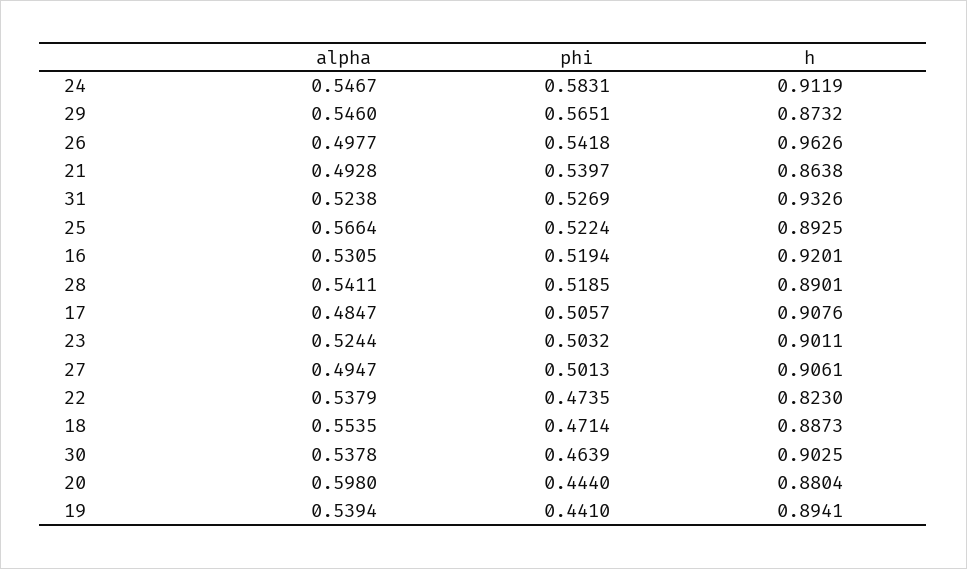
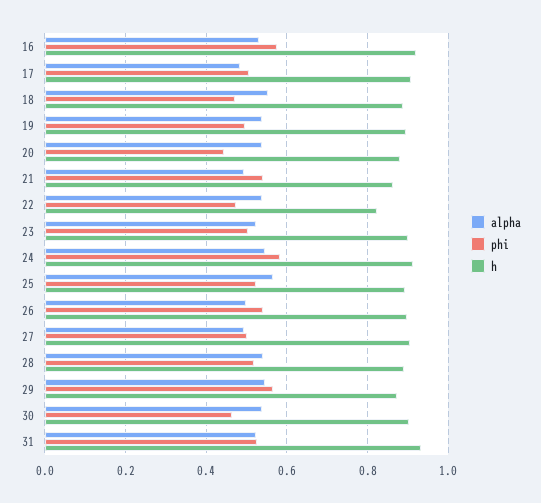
  {
    "alpha": {
      "24": 0.5467,
      "29": 0.546,
      "26": 0.4977,
      "21": 0.4928,
      "31": 0.5238,
      "25": 0.5664,
      "16": 0.5305,
      "28": 0.5411,
      "17": 0.4847,
      "23": 0.5244,
      "27": 0.4947,
      "22": 0.5379,
      "18": 0.5535,
      "30": 0.5378,
-     "20": 0.598,
+     "20": 0.54,
      "19": 0.5394
    },
    "phi": {
      "24": 0.5831,
      "29": 0.5651,
      "26": 0.5418,
      "21": 0.5397,
      "31": 0.5269,
      "25": 0.5224,
-     "16": 0.5194,
+     "16": 0.58,
      "28": 0.5185,
      "17": 0.5057,
      "23": 0.5032,
      "27": 0.5013,
      "22": 0.4735,
      "18": 0.4714,
      "30": 0.4639,
      "20": 0.444,
-     "19": 0.441
+     "19": 0.5
    },
    "h": {
      "24": 0.9119,
      "29": 0.8732,
-     "26": 0.9626,
+     "26": 0.9,
      "21": 0.8638,
      "31": 0.9326,
      "25": 0.8925,
      "16": 0.9201,
      "28": 0.8901,
      "17": 0.9076,
      "23": 0.9011,
      "27": 0.9061,
      "22": 0.823,
      "18": 0.8873,
      "30": 0.9025,
      "20": 0.8804,
      "19": 0.8941
    }
  }

